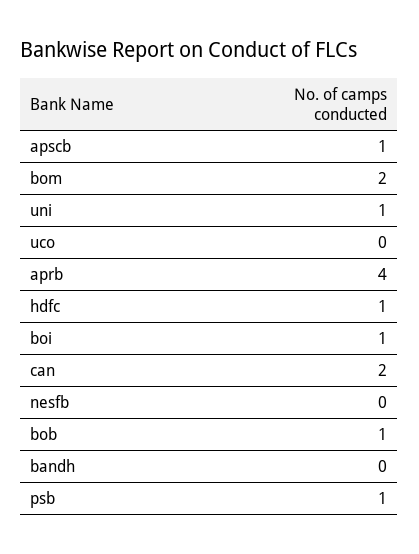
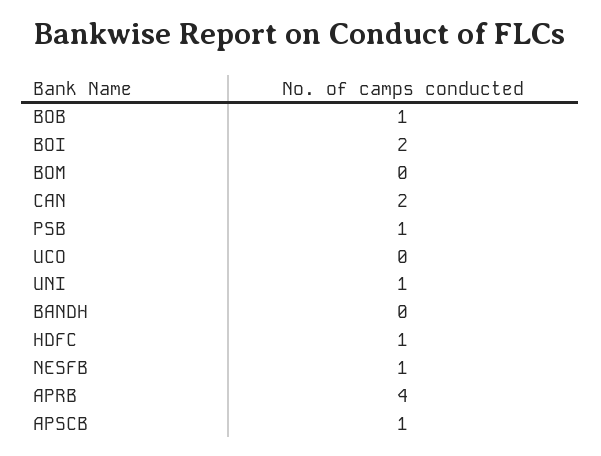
  {
    "apscb": 1,
-   "bom": 2,
+   "bom": 0,
    "uni": 1,
    "uco": 0,
    "aprb": 4,
    "hdfc": 1,
-   "boi": 1,
+   "boi": 2,
    "can": 2,
-   "nesfb": 0,
+   "nesfb": 1,
    "bob": 1,
    "bandh": 0,
    "psb": 1
  }

